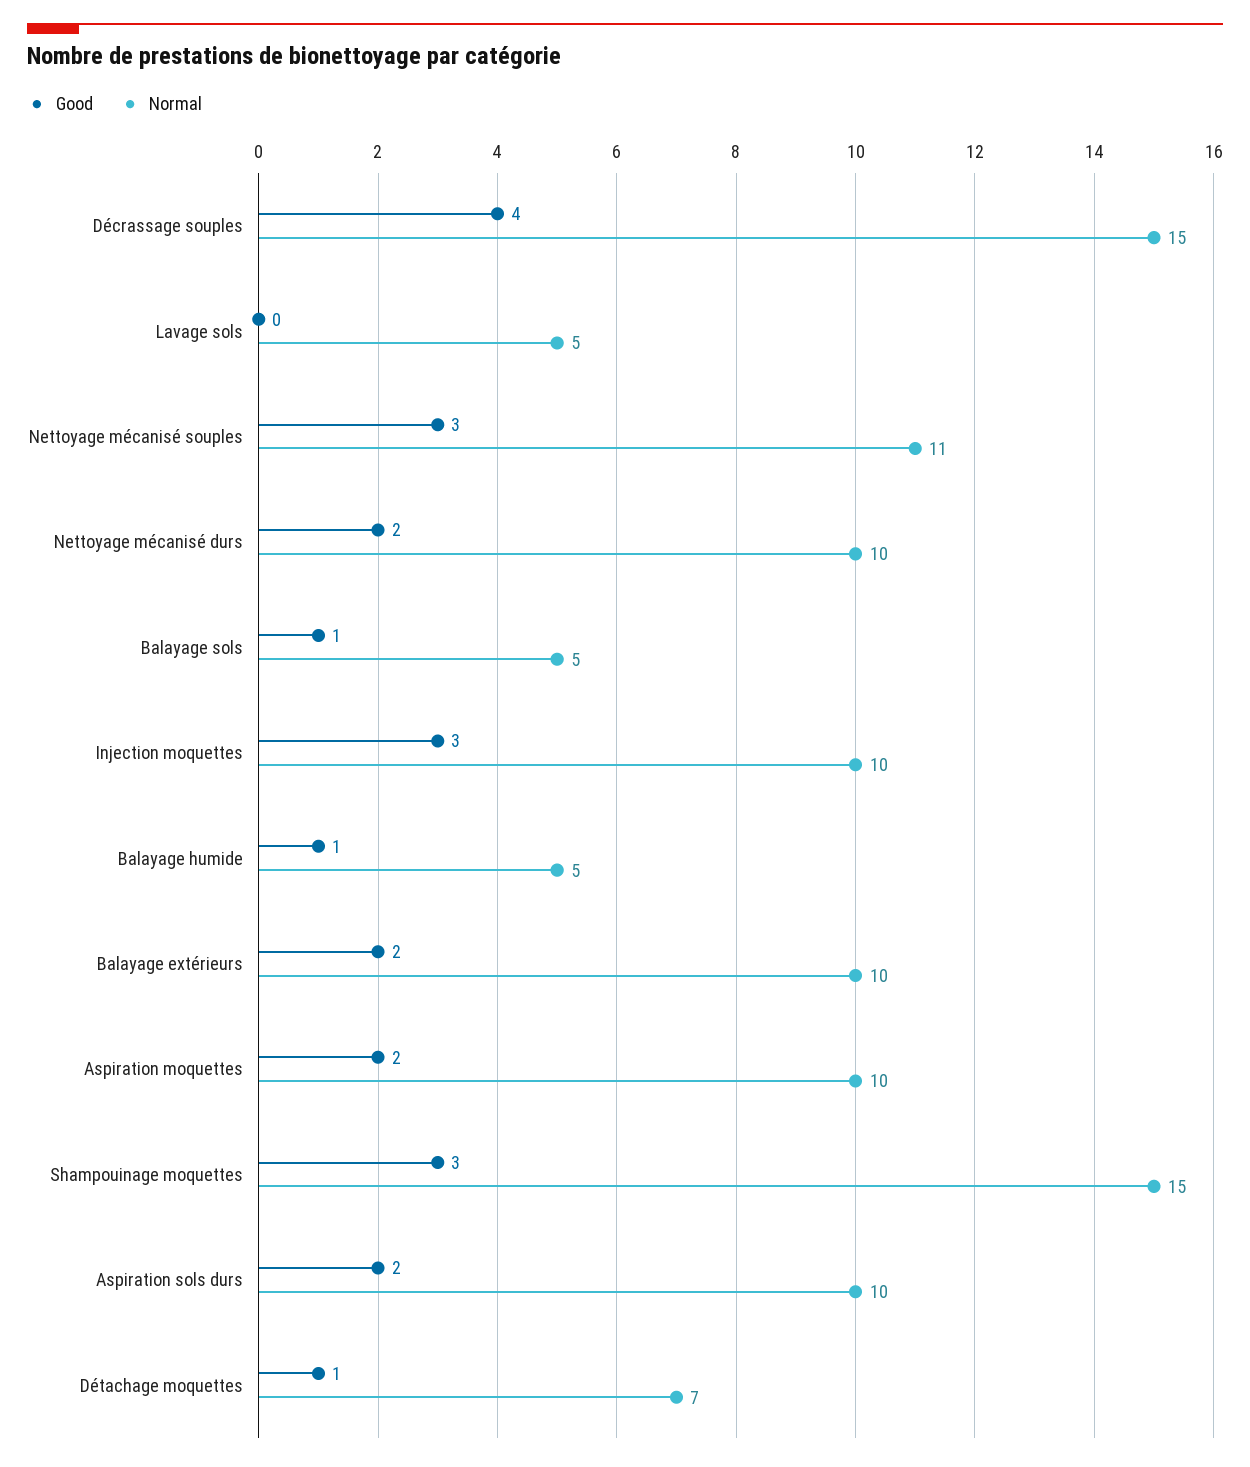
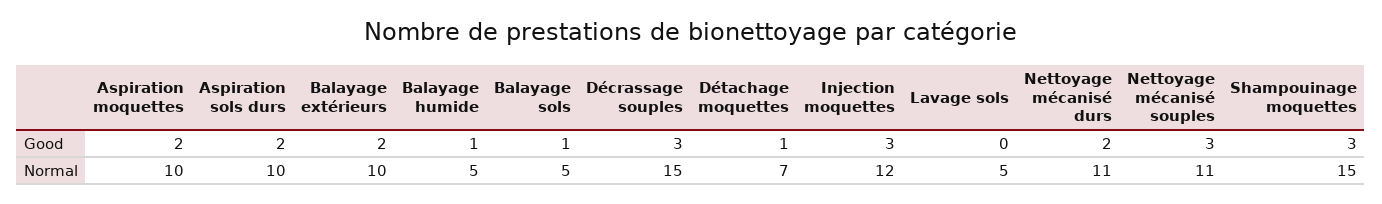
  {
    "Good": {
-     "Décrassage souples": 4,
+     "Décrassage souples": 3,
      "Lavage sols": 0,
      "Nettoyage mécanisé souples": 3,
      "Nettoyage mécanisé durs": 2,
      "Balayage sols": 1,
      "Injection moquettes": 3,
      "Balayage humide": 1,
      "Balayage extérieurs": 2,
      "Aspiration moquettes": 2,
      "Shampouinage moquettes": 3,
      "Aspiration sols durs": 2,
      "Détachage moquettes": 1
    },
    "Normal": {
      "Décrassage souples": 15,
      "Lavage sols": 5,
      "Nettoyage mécanisé souples": 11,
-     "Nettoyage mécanisé durs": 10,
+     "Nettoyage mécanisé durs": 11,
      "Balayage sols": 5,
-     "Injection moquettes": 10,
+     "Injection moquettes": 12,
      "Balayage humide": 5,
      "Balayage extérieurs": 10,
      "Aspiration moquettes": 10,
      "Shampouinage moquettes": 15,
      "Aspiration sols durs": 10,
      "Détachage moquettes": 7
    }
  }

